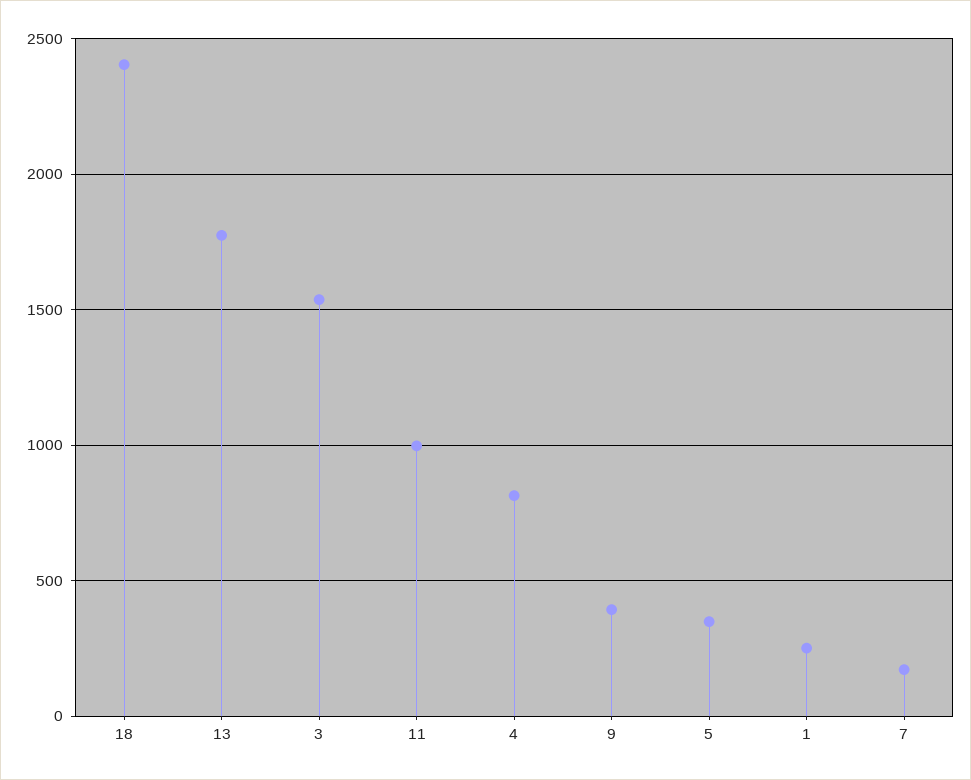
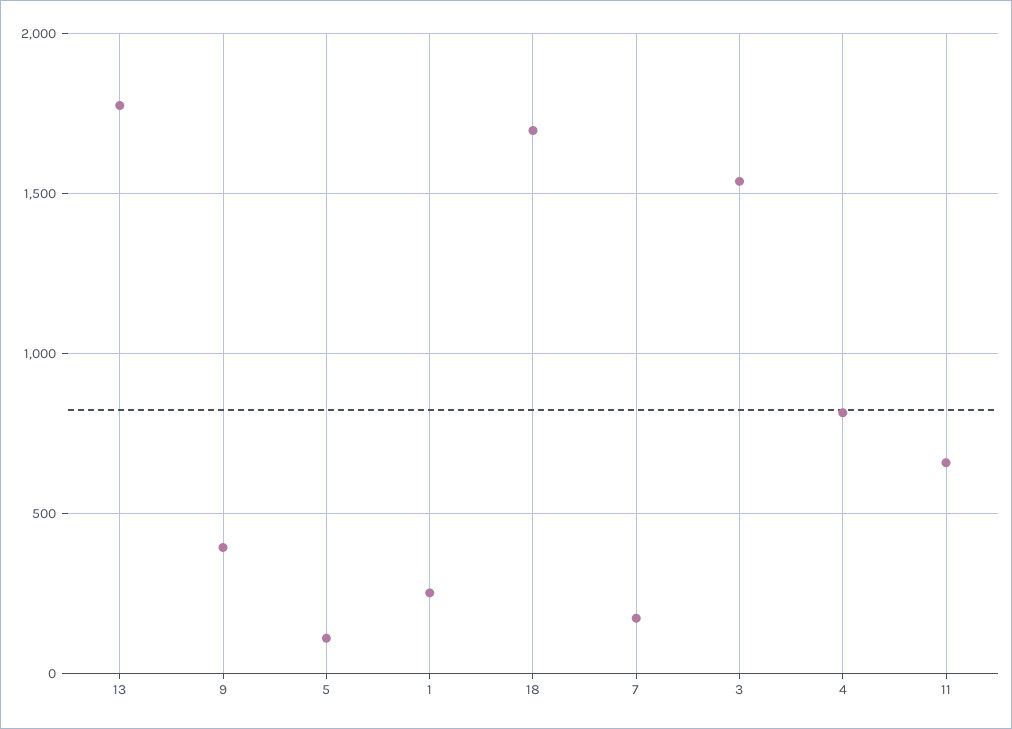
  {
-   "18": 2400,
+   "18": 1700,
    "13": 1750,
    "3": 1550,
-   "11": 1000,
+   "11": 650,
    "4": 800,
    "9": 400,
-   "5": 350,
+   "5": 100,
    "1": 250,
    "7": 150
  }

